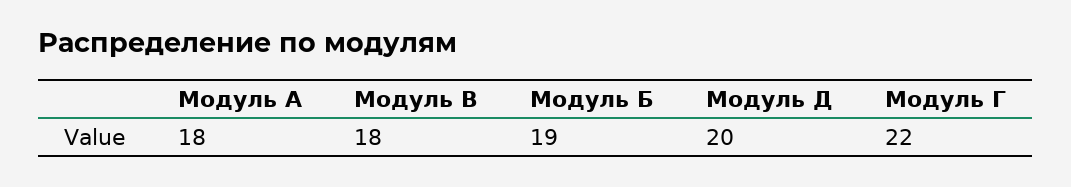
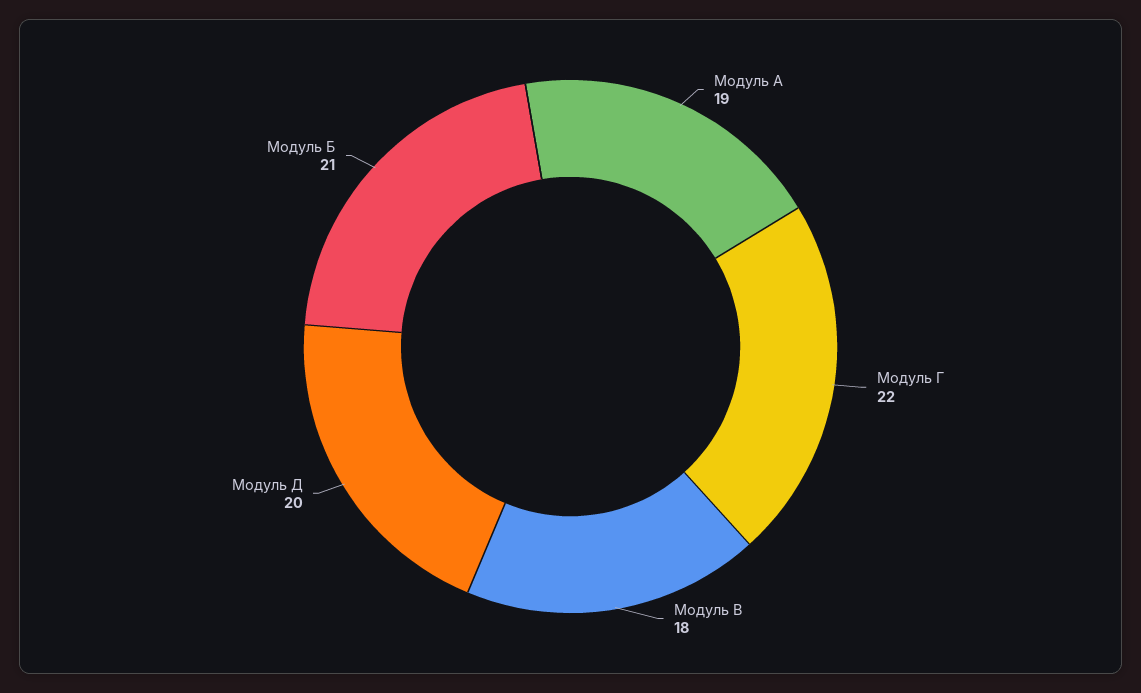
  {
-   "Модуль А": 18,
+   "Модуль А": 19,
    "Модуль В": 18,
-   "Модуль Б": 19,
+   "Модуль Б": 21,
    "Модуль Д": 20,
    "Модуль Г": 22
  }

